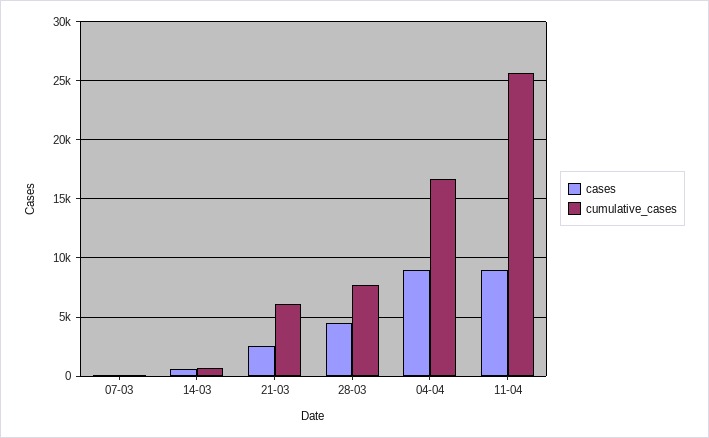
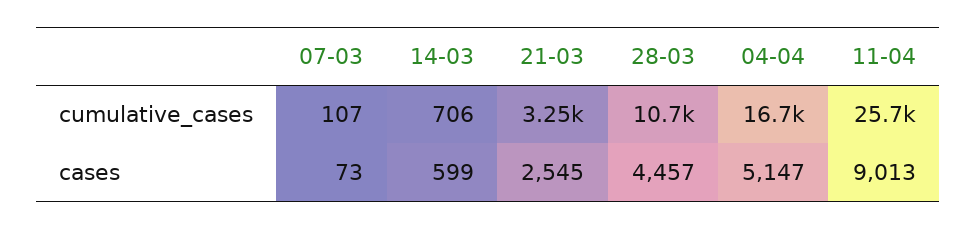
  {
    "cases": {
      "07-03": 73,
      "14-03": 599,
      "21-03": 2545,
      "28-03": 4457,
-     "04-04": 9000,
+     "04-04": 5147,
      "11-04": 9013
    },
    "cumulative_cases": {
      "07-03": 107,
      "14-03": 706,
-     "21-03": 6000,
+     "21-03": 3250,
-     "28-03": 8000,
+     "28-03": 10700,
      "04-04": 16700,
      "11-04": 25700
    }
  }

